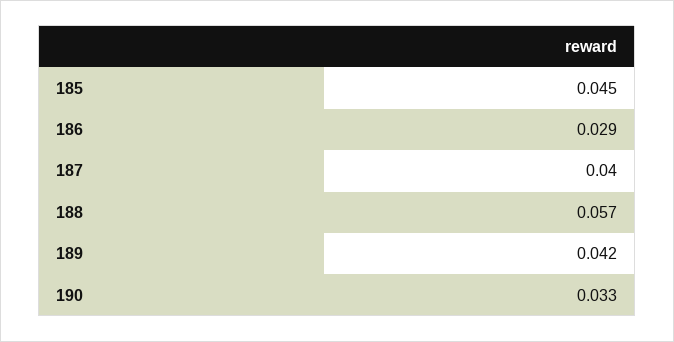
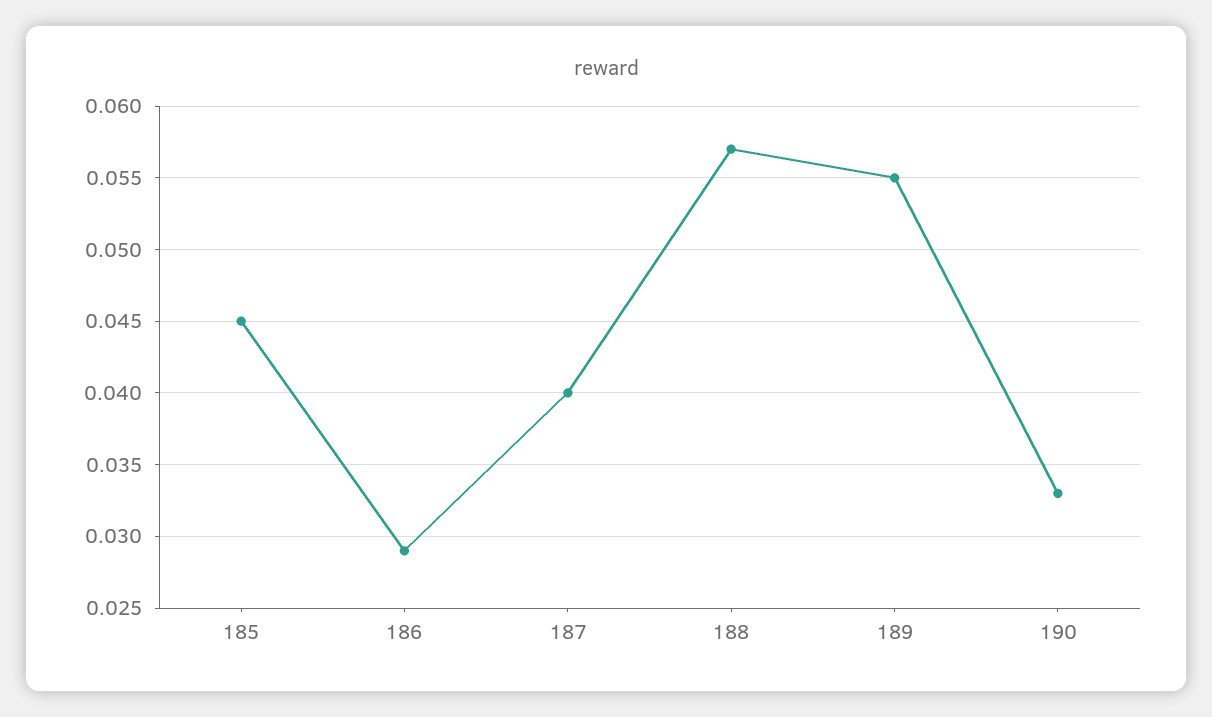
  {
    "185": 0.045,
    "186": 0.029,
    "187": 0.04,
    "188": 0.057,
-   "189": 0.042,
+   "189": 0.055,
    "190": 0.033
  }

